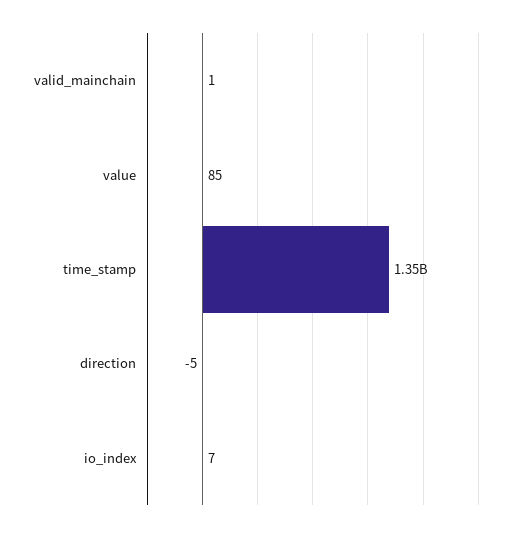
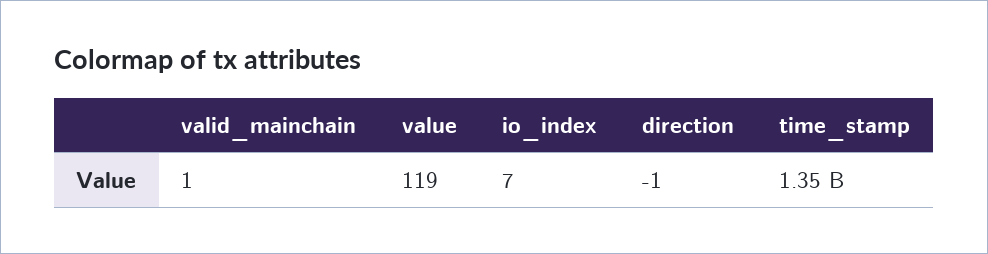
  {
    "valid_mainchain": 1,
-   "value": 85,
+   "value": 119,
    "time_stamp": 1350000000,
-   "direction": -5,
+   "direction": -1,
    "io_index": 7
  }

